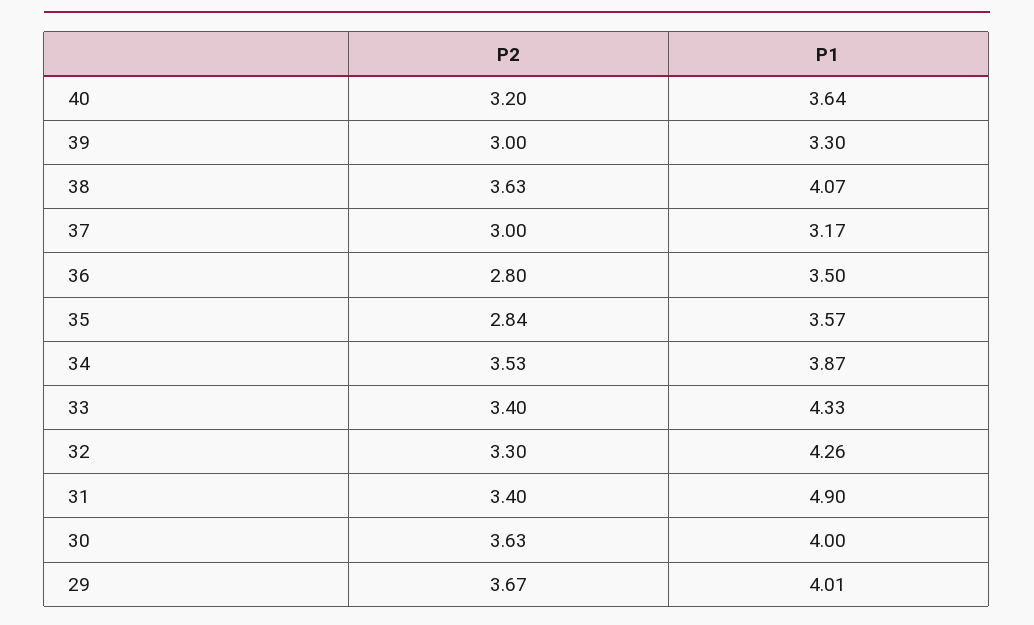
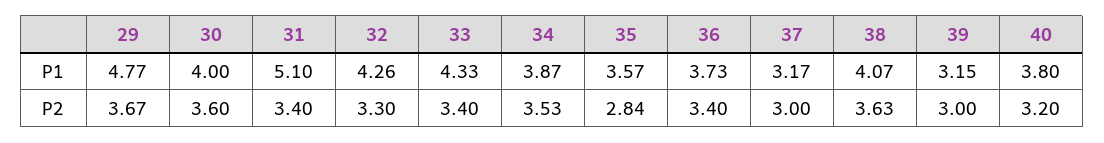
  {
    "P2": {
      "40": 3.2,
      "39": 3,
      "38": 3.63,
      "37": 3,
-     "36": 2.8,
+     "36": 3.4,
      "35": 2.84,
      "34": 3.53,
      "33": 3.4,
      "32": 3.3,
      "31": 3.4,
-     "30": 3.63,
+     "30": 3.6,
      "29": 3.67
    },
    "P1": {
-     "40": 3.64,
+     "40": 3.8,
-     "39": 3.3,
+     "39": 3.15,
      "38": 4.07,
      "37": 3.17,
-     "36": 3.5,
+     "36": 3.73,
      "35": 3.57,
      "34": 3.87,
      "33": 4.33,
      "32": 4.26,
-     "31": 4.9,
+     "31": 5.1,
      "30": 4,
-     "29": 4.01
+     "29": 4.77
    }
  }

